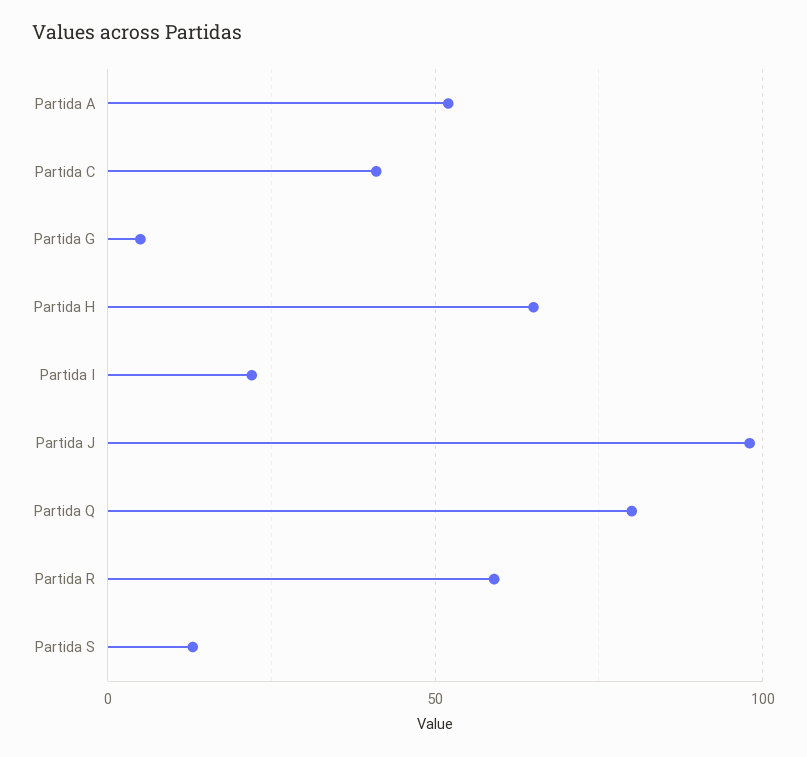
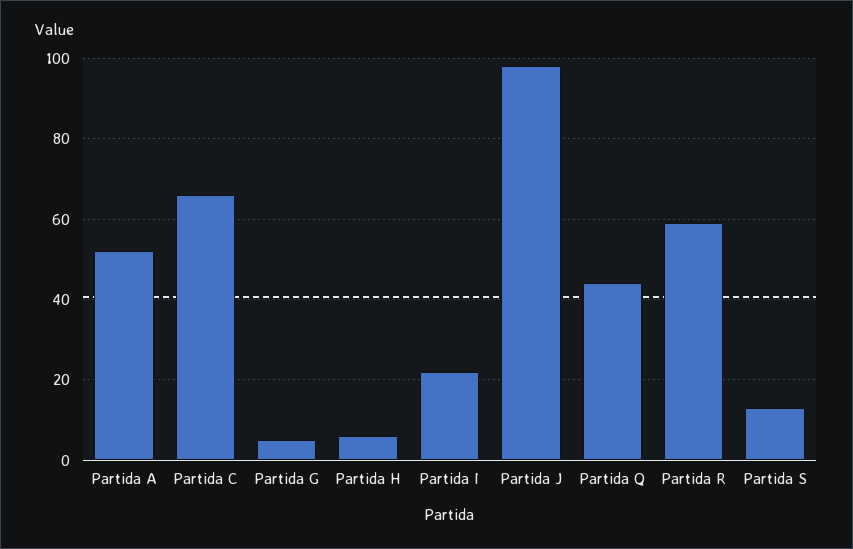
  {
    "Partida A": 50,
-   "Partida C": 40,
+   "Partida C": 65,
    "Partida G": 5,
-   "Partida H": 65,
+   "Partida H": 5,
    "Partida I": 20,
    "Partida J": 100,
-   "Partida Q": 80,
+   "Partida Q": 45,
    "Partida R": 60,
    "Partida S": 15
  }

